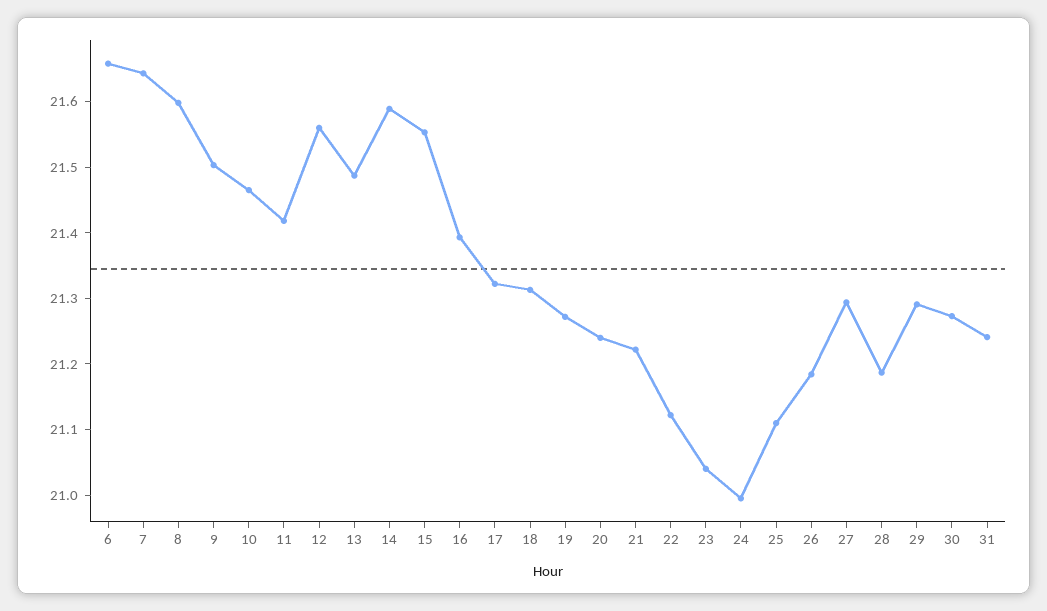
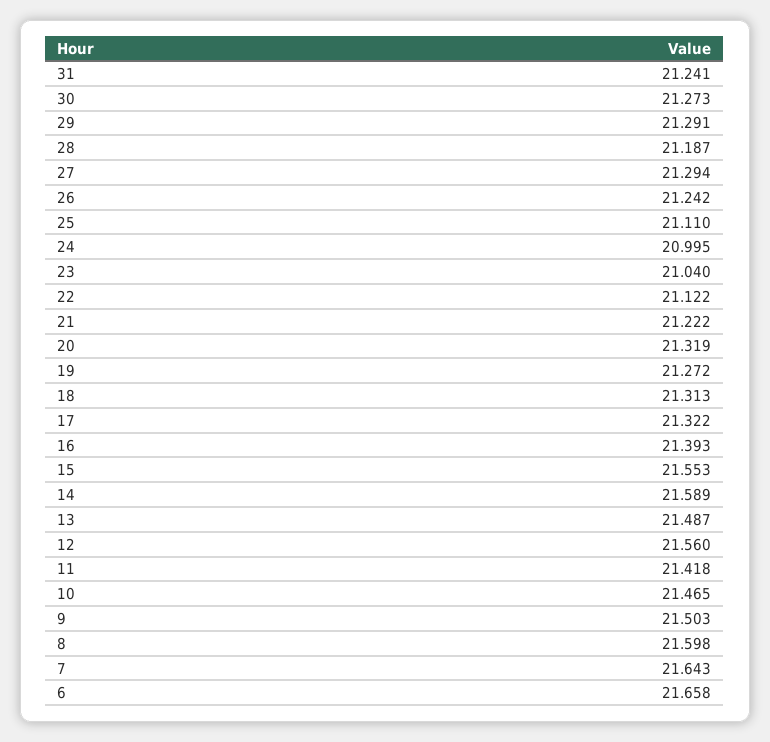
  {
    "6": 21.658,
    "7": 21.643,
    "8": 21.598,
    "9": 21.503,
    "10": 21.465,
    "11": 21.418,
    "12": 21.56,
    "13": 21.487,
    "14": 21.589,
    "15": 21.553,
    "16": 21.393,
    "17": 21.322,
    "18": 21.313,
    "19": 21.272,
-   "20": 21.24,
+   "20": 21.319,
    "21": 21.222,
    "22": 21.122,
    "23": 21.04,
    "24": 20.995,
    "25": 21.11,
-   "26": 21.18,
+   "26": 21.242,
    "27": 21.294,
    "28": 21.187,
    "29": 21.291,
    "30": 21.273,
    "31": 21.241
  }

